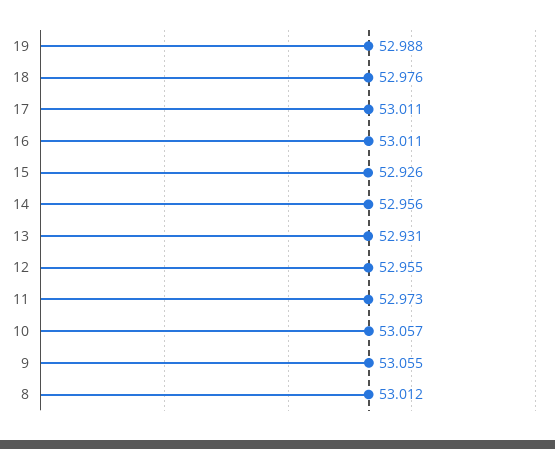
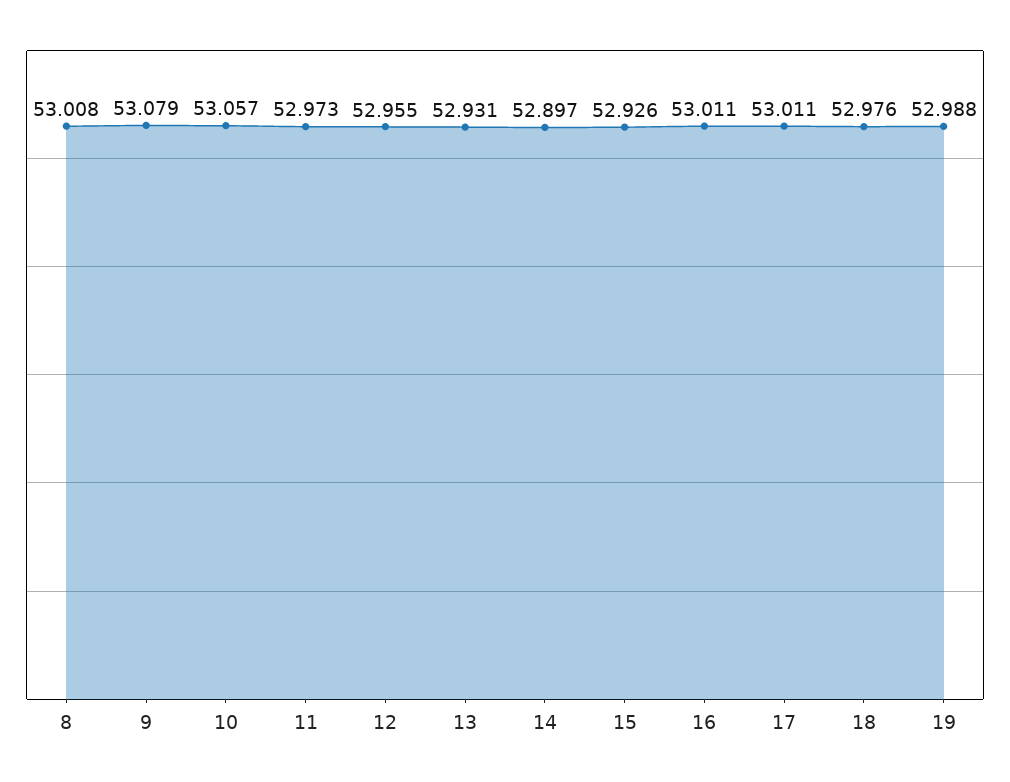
  {
    "19": 52.988,
    "18": 52.976,
    "17": 53.011,
    "16": 53.011,
    "15": 52.926,
-   "14": 52.956,
+   "14": 52.897,
    "13": 52.931,
    "12": 52.955,
    "11": 52.973,
    "10": 53.057,
-   "9": 53.055,
+   "9": 53.079,
-   "8": 53.012
+   "8": 53.008
  }

